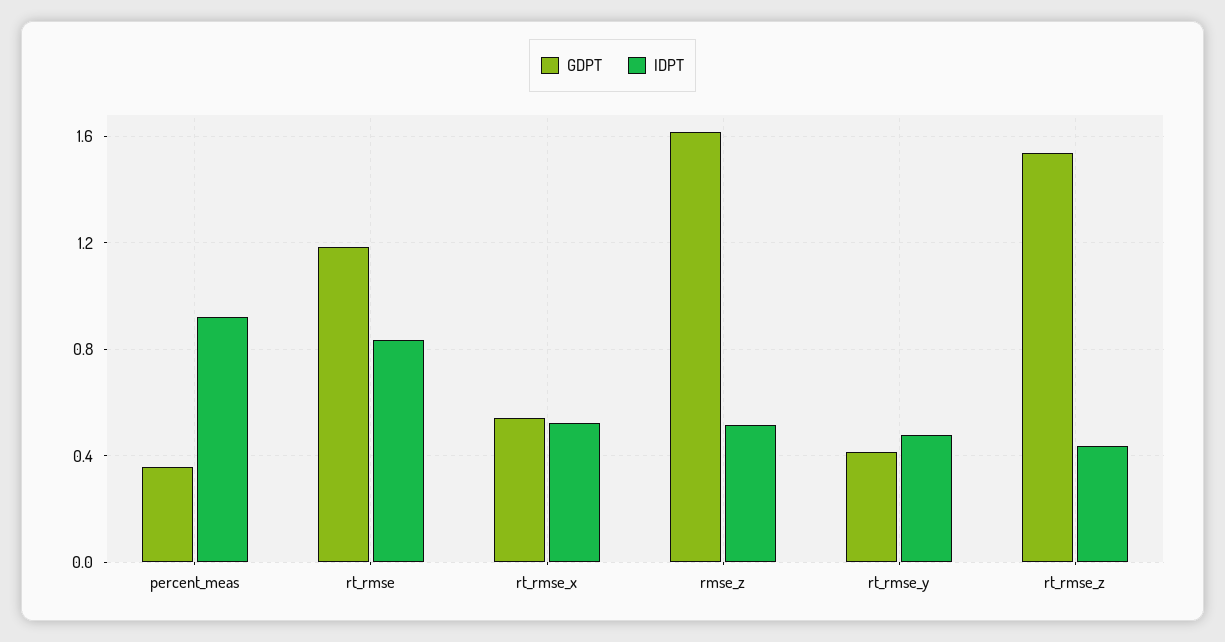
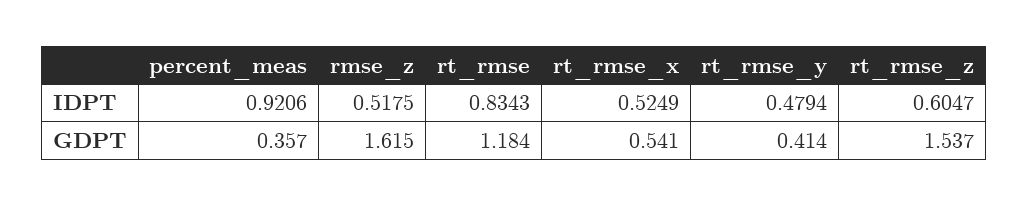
  {
    "GDPT": {
      "percent_meas": 0.357,
      "rt_rmse": 1.184,
      "rt_rmse_x": 0.541,
      "rmse_z": 1.615,
      "rt_rmse_y": 0.414,
      "rt_rmse_z": 1.537
    },
    "IDPT": {
      "percent_meas": 0.9206,
      "rt_rmse": 0.8343,
      "rt_rmse_x": 0.5249,
      "rmse_z": 0.5175,
      "rt_rmse_y": 0.4794,
-     "rt_rmse_z": 0.45
+     "rt_rmse_z": 0.6047
    }
  }

